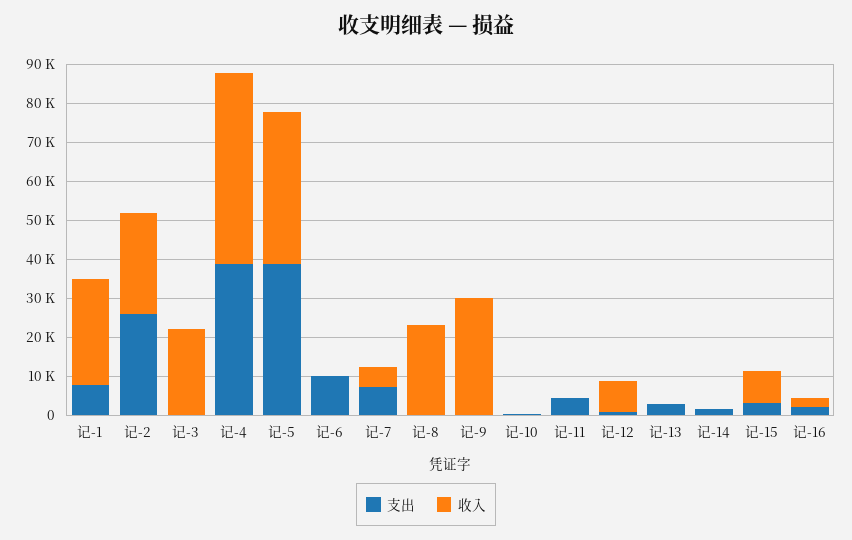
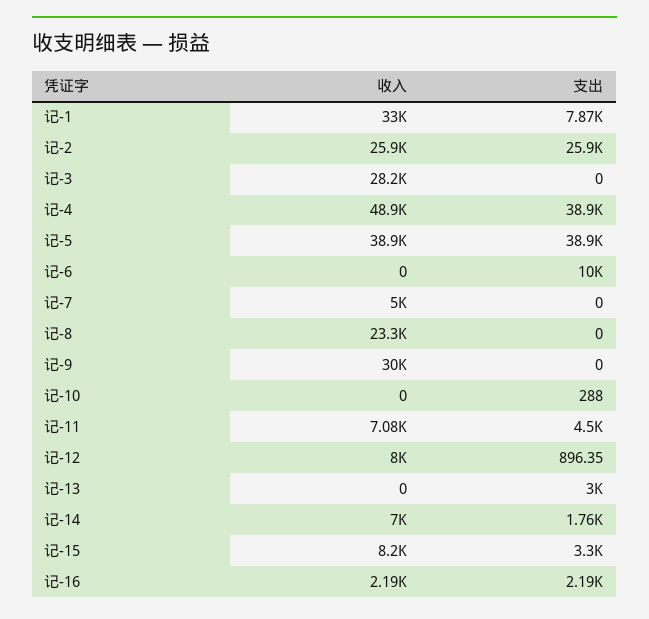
  {
    "支出": {
      "记-1": 7870,
      "记-2": 25900,
      "记-3": 0,
      "记-4": 38900,
      "记-5": 38900,
      "记-6": 10000,
-     "记-7": 7500,
+     "记-7": 0,
      "记-8": 0,
      "记-9": 0,
      "记-10": 288,
      "记-11": 4500,
      "记-12": 896.35,
      "记-13": 3000,
      "记-14": 1760,
      "记-15": 3300,
      "记-16": 2190
    },
    "收入": {
-     "记-1": 27500,
+     "记-1": 33000,
      "记-2": 25900,
-     "记-3": 22500,
+     "记-3": 28200,
      "记-4": 48900,
      "记-5": 38900,
      "记-6": 0,
      "记-7": 5000,
      "记-8": 23300,
      "记-9": 30000,
      "记-10": 0,
-     "记-11": 0,
+     "记-11": 7080,
      "记-12": 8000,
      "记-13": 0,
-     "记-14": 0,
+     "记-14": 7000,
      "记-15": 8200,
      "记-16": 2190
    }
  }

